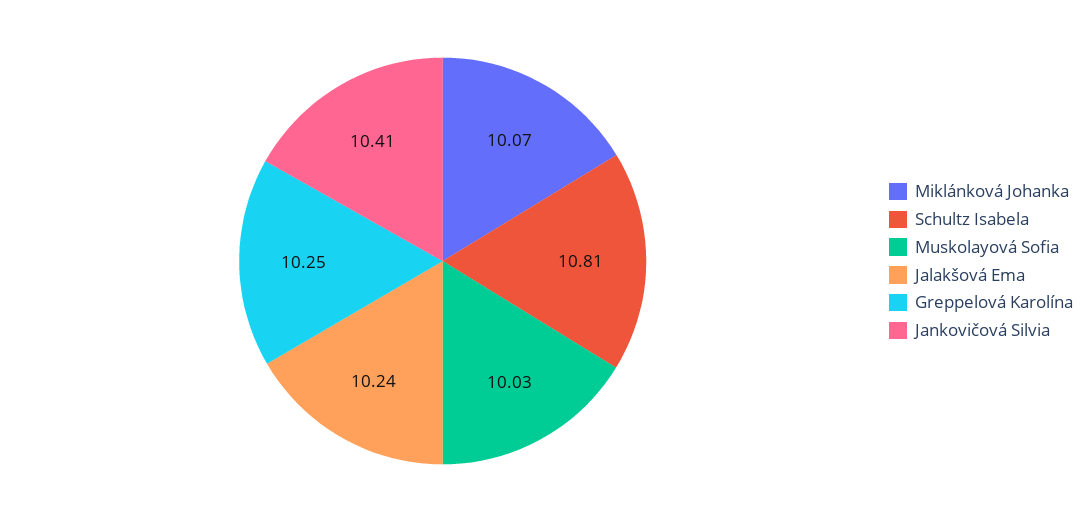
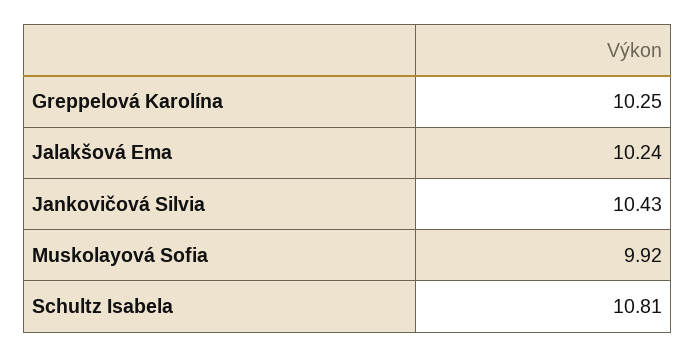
  {
-   "Miklánková Johanka": 10.07,
    "Schultz Isabela": 10.81,
-   "Muskolayová Sofia": 10.03,
+   "Muskolayová Sofia": 9.92,
    "Jalakšová Ema": 10.24,
    "Greppelová Karolína": 10.25,
-   "Jankovičová Silvia": 10.41
+   "Jankovičová Silvia": 10.43
  }

